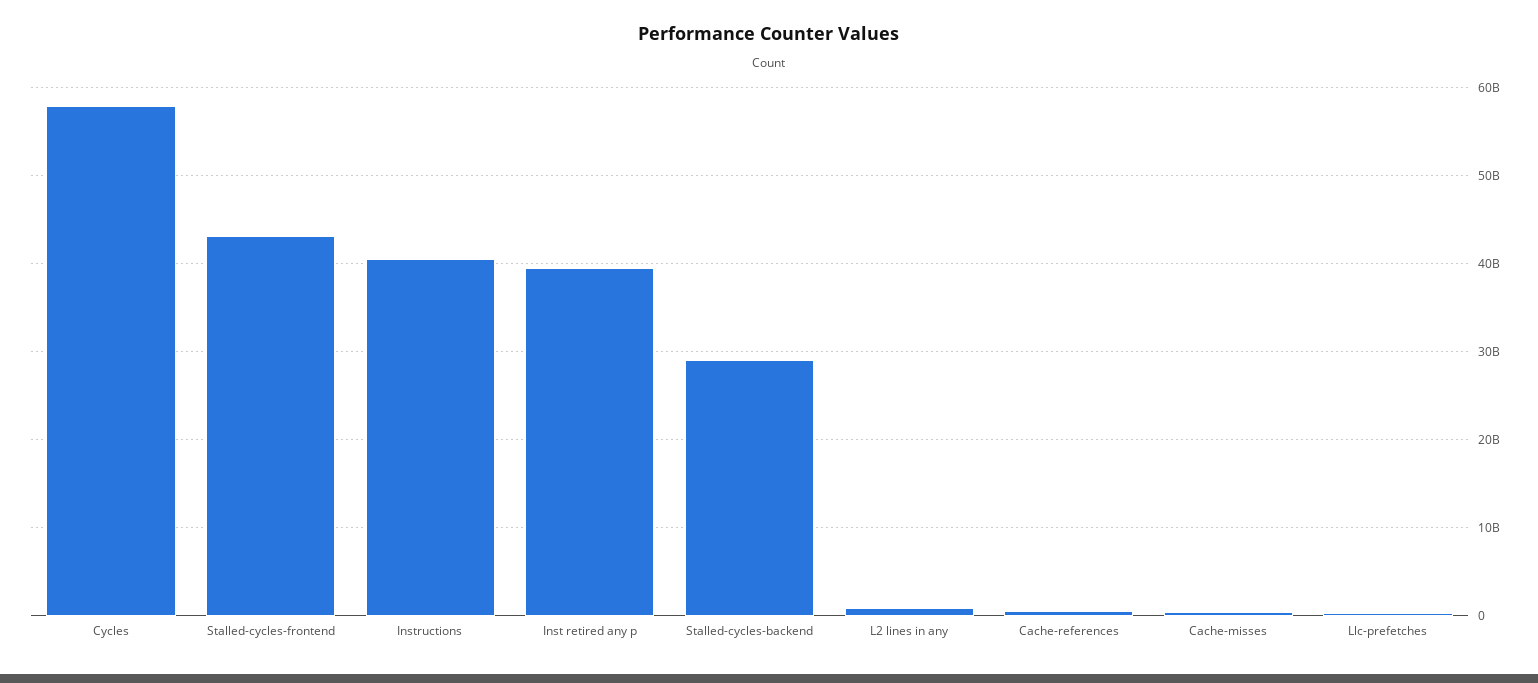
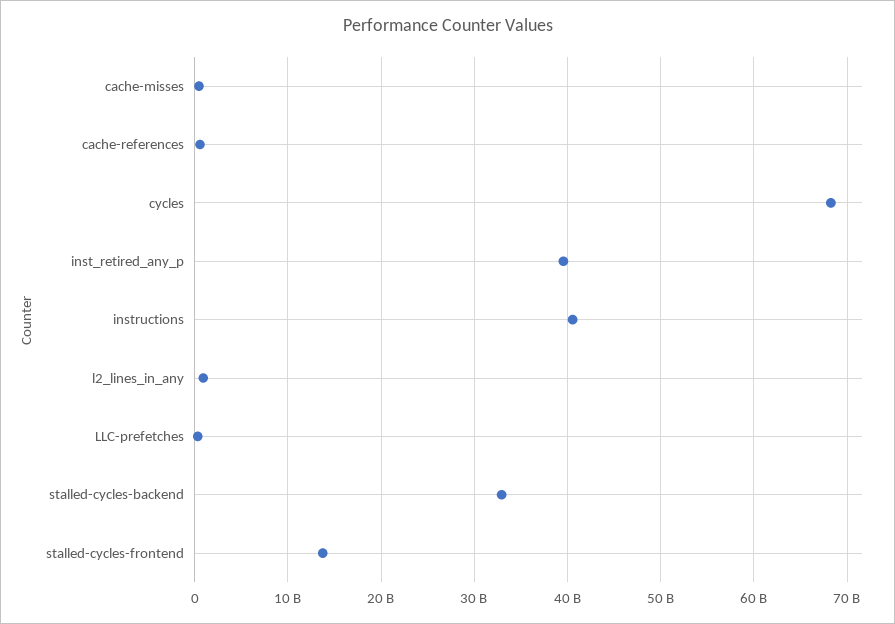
  {
-   "Cycles": 58000000000,
+   "Cycles": 68000000000,
-   "Stalled-cycles-frontend": 43000000000,
+   "Stalled-cycles-frontend": 14000000000,
    "Instructions": 41000000000,
    "Inst retired any p": 40000000000,
-   "Stalled-cycles-backend": 29000000000,
+   "Stalled-cycles-backend": 33000000000,
    "L2 lines in any": 1000000000,
    "Cache-references": 1000000000,
    "Cache-misses": 0,
    "Llc-prefetches": 0
  }

